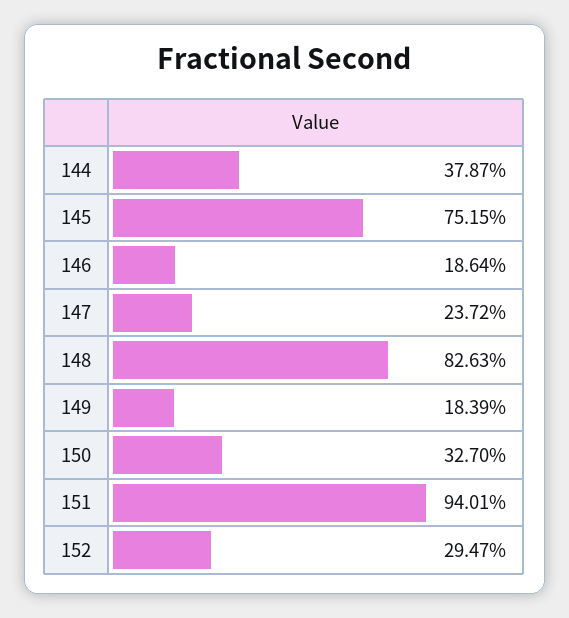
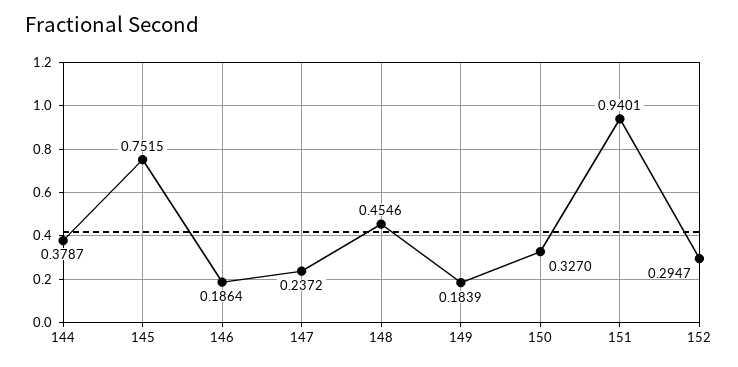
  {
    "144": 0.3787,
    "145": 0.7515,
    "146": 0.1864,
    "147": 0.2372,
-   "148": 0.8263,
+   "148": 0.4546,
    "149": 0.1839,
    "150": 0.327,
    "151": 0.9401,
    "152": 0.2947
  }

